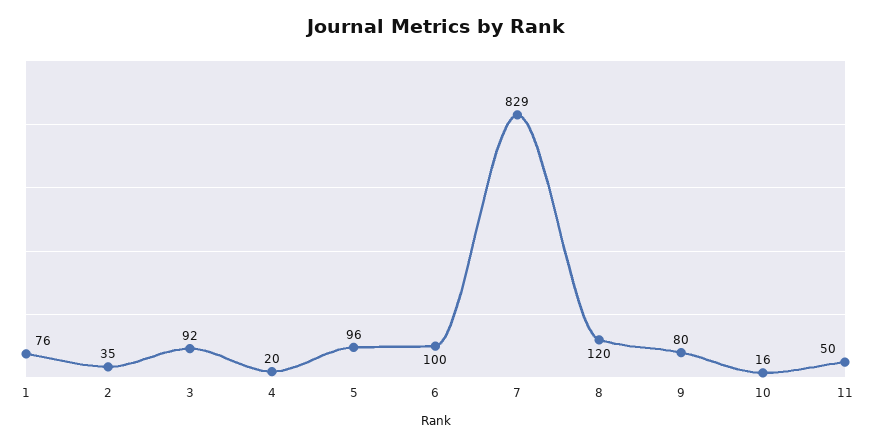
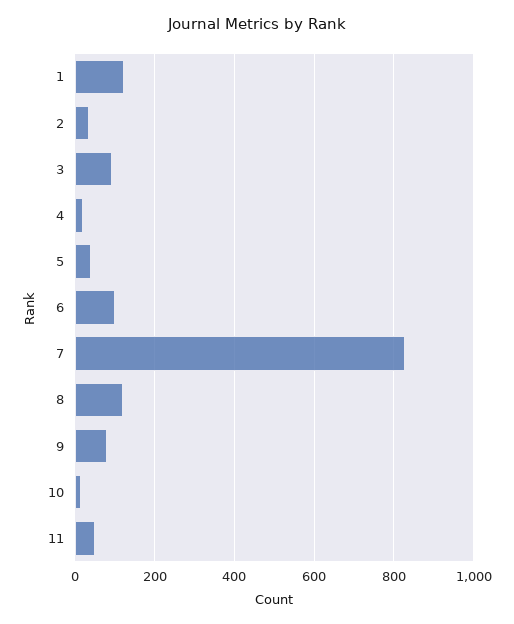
  {
-   "1": 76,
+   "1": 120,
    "2": 35,
    "3": 92,
    "4": 20,
-   "5": 96,
+   "5": 40,
    "6": 100,
    "7": 829,
    "8": 120,
    "9": 80,
    "10": 16,
    "11": 50
  }

